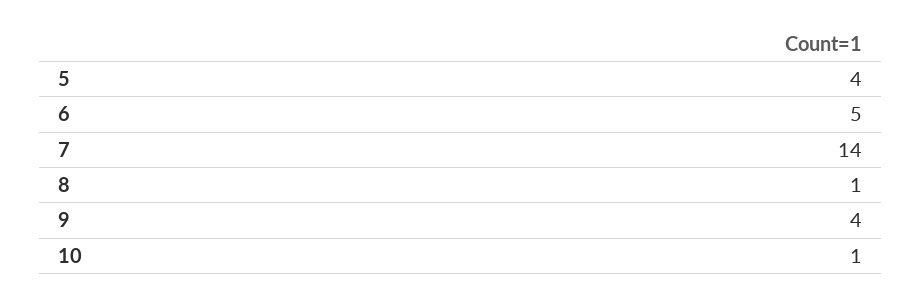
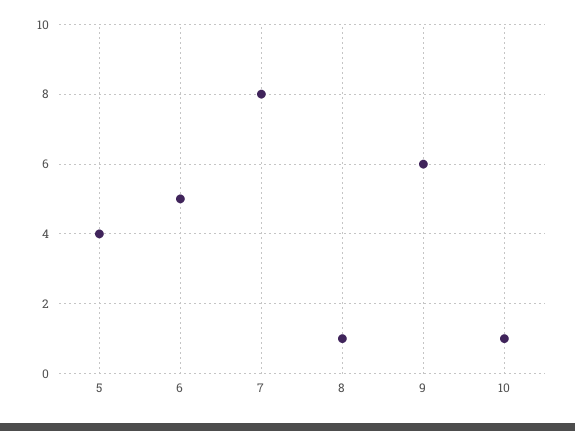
  {
    "5": 4,
    "6": 5,
-   "7": 14,
+   "7": 8,
    "8": 1,
-   "9": 4,
+   "9": 6,
    "10": 1
  }

